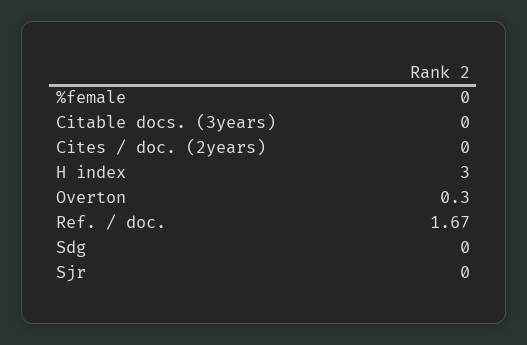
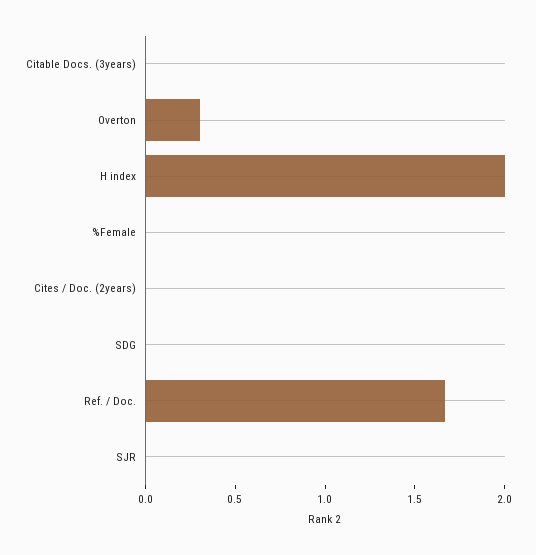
  {
    "%female": 0,
    "Citable docs. (3years)": 0,
    "Cites / doc. (2years)": 0,
-   "H index": 3,
+   "H index": 2,
    "Overton": 0.3,
    "Ref. / doc.": 1.67,
    "Sdg": 0,
    "Sjr": 0
  }

